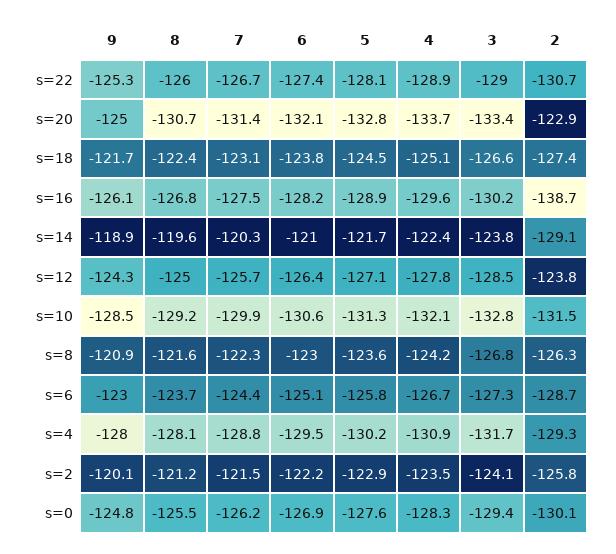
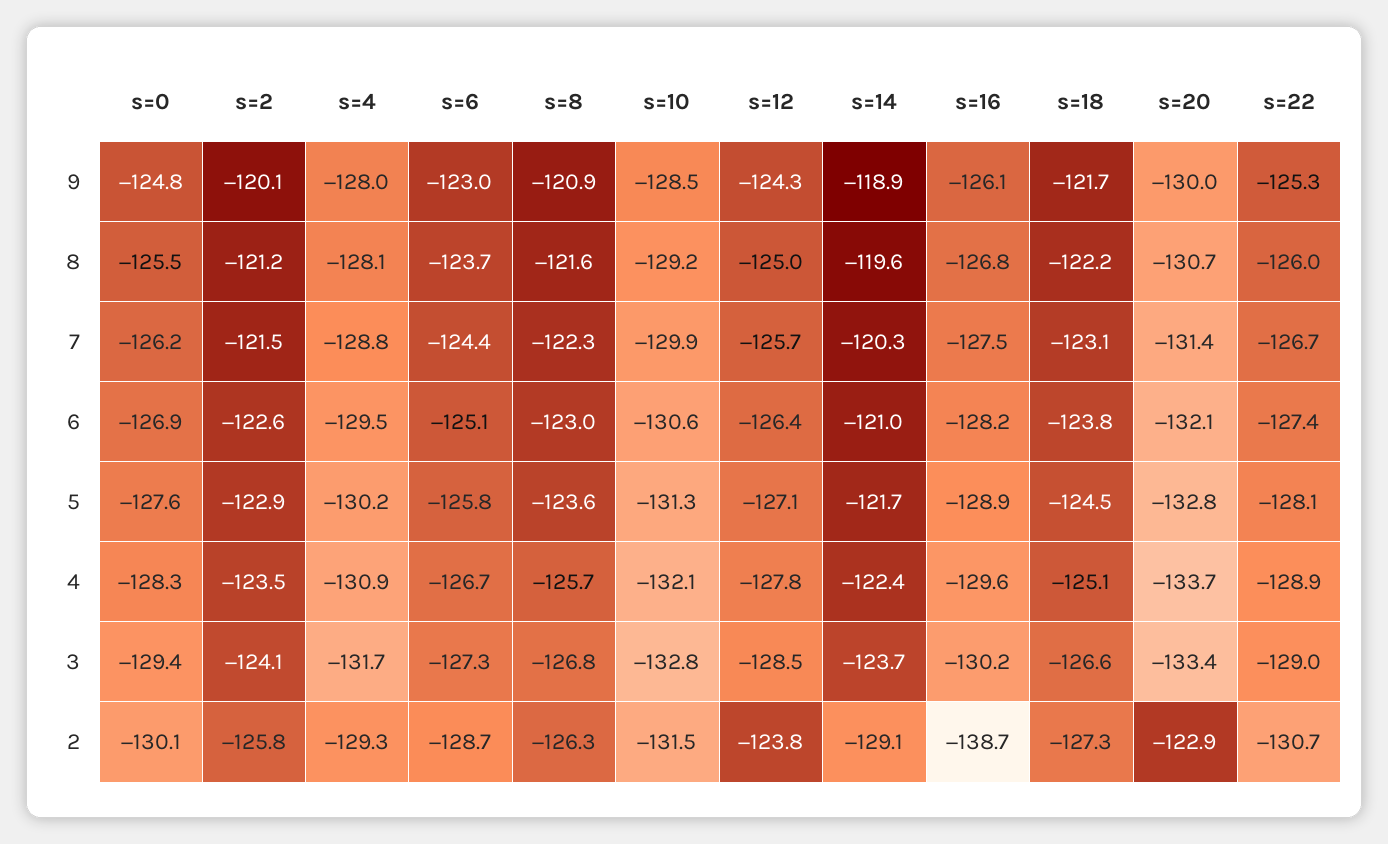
  {
    "9": {
      "s=22": -125.3,
-     "s=20": -125,
+     "s=20": -130,
      "s=18": -121.7,
      "s=16": -126.1,
      "s=14": -118.9,
      "s=12": -124.3,
      "s=10": -128.5,
      "s=8": -120.9,
      "s=6": -123,
      "s=4": -128,
      "s=2": -120.1,
      "s=0": -124.8
    },
    "8": {
      "s=22": -126,
      "s=20": -130.7,
-     "s=18": -122.4,
+     "s=18": -122.2,
      "s=16": -126.8,
      "s=14": -119.6,
      "s=12": -125,
      "s=10": -129.2,
      "s=8": -121.6,
      "s=6": -123.7,
      "s=4": -128.1,
      "s=2": -121.2,
      "s=0": -125.5
    },
    "7": {
      "s=22": -126.7,
      "s=20": -131.4,
      "s=18": -123.1,
      "s=16": -127.5,
      "s=14": -120.3,
      "s=12": -125.7,
      "s=10": -129.9,
      "s=8": -122.3,
      "s=6": -124.4,
      "s=4": -128.8,
      "s=2": -121.5,
      "s=0": -126.2
    },
    "6": {
      "s=22": -127.4,
      "s=20": -132.1,
      "s=18": -123.8,
      "s=16": -128.2,
      "s=14": -121,
      "s=12": -126.4,
      "s=10": -130.6,
      "s=8": -123,
      "s=6": -125.1,
      "s=4": -129.5,
-     "s=2": -122.2,
+     "s=2": -122.6,
      "s=0": -126.9
    },
    "5": {
      "s=22": -128.1,
      "s=20": -132.8,
      "s=18": -124.5,
      "s=16": -128.9,
      "s=14": -121.7,
      "s=12": -127.1,
      "s=10": -131.3,
      "s=8": -123.6,
      "s=6": -125.8,
      "s=4": -130.2,
      "s=2": -122.9,
      "s=0": -127.6
    },
    "4": {
      "s=22": -128.9,
      "s=20": -133.7,
      "s=18": -125.1,
      "s=16": -129.6,
      "s=14": -122.4,
      "s=12": -127.8,
      "s=10": -132.1,
-     "s=8": -124.2,
+     "s=8": -125.7,
      "s=6": -126.7,
      "s=4": -130.9,
      "s=2": -123.5,
      "s=0": -128.3
    },
    "3": {
      "s=22": -129,
      "s=20": -133.4,
      "s=18": -126.6,
      "s=16": -130.2,
-     "s=14": -123.8,
+     "s=14": -123.7,
      "s=12": -128.5,
      "s=10": -132.8,
      "s=8": -126.8,
      "s=6": -127.3,
      "s=4": -131.7,
      "s=2": -124.1,
      "s=0": -129.4
    },
    "2": {
      "s=22": -130.7,
      "s=20": -122.9,
-     "s=18": -127.4,
+     "s=18": -127.3,
      "s=16": -138.7,
      "s=14": -129.1,
      "s=12": -123.8,
      "s=10": -131.5,
      "s=8": -126.3,
      "s=6": -128.7,
      "s=4": -129.3,
      "s=2": -125.8,
      "s=0": -130.1
    }
  }

